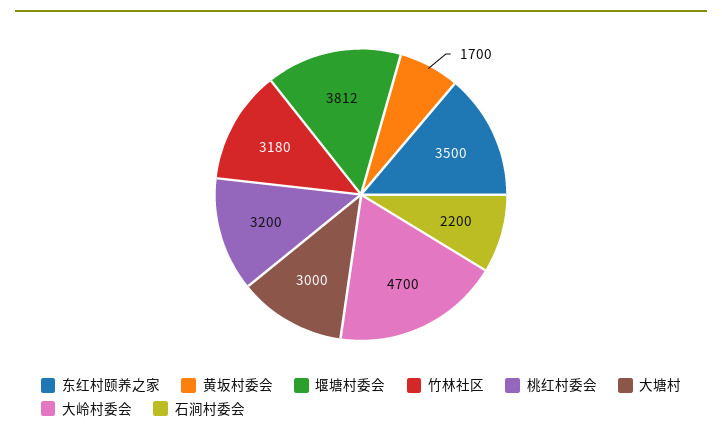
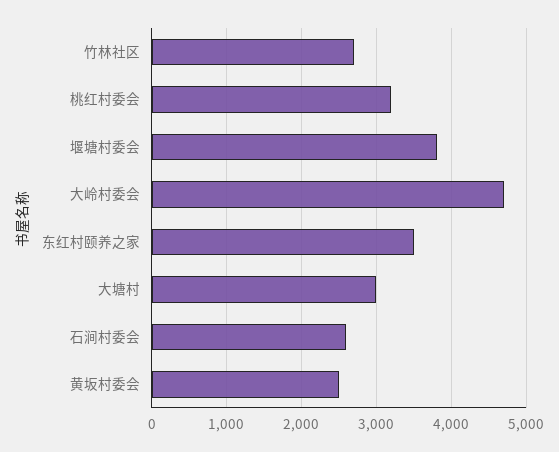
  {
    "东红村颐养之家": 3500,
-   "黄坂村委会": 1700,
+   "黄坂村委会": 2500,
    "堰塘村委会": 3812,
-   "竹林社区": 3180,
+   "竹林社区": 2700,
    "桃红村委会": 3200,
    "大塘村": 3000,
    "大岭村委会": 4700,
-   "石涧村委会": 2200
+   "石涧村委会": 2600
  }

